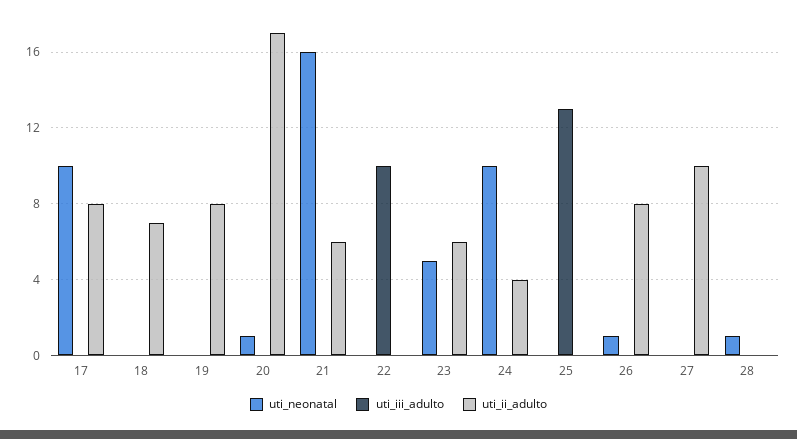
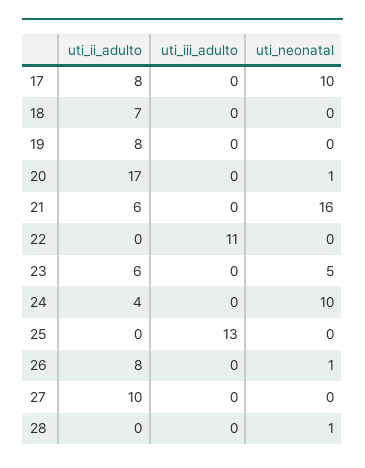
  {
    "uti_neonatal": {
      "17": 10,
      "18": 0,
      "19": 0,
      "20": 1,
      "21": 16,
      "22": 0,
      "23": 5,
      "24": 10,
      "25": 0,
      "26": 1,
      "27": 0,
      "28": 1
    },
    "uti_iii_adulto": {
      "17": 0,
      "18": 0,
      "19": 0,
      "20": 0,
      "21": 0,
-     "22": 10,
+     "22": 11,
      "23": 0,
      "24": 0,
      "25": 13,
      "26": 0,
      "27": 0,
      "28": 0
    },
    "uti_ii_adulto": {
      "17": 8,
      "18": 7,
      "19": 8,
      "20": 17,
      "21": 6,
      "22": 0,
      "23": 6,
      "24": 4,
      "25": 0,
      "26": 8,
      "27": 10,
      "28": 0
    }
  }

